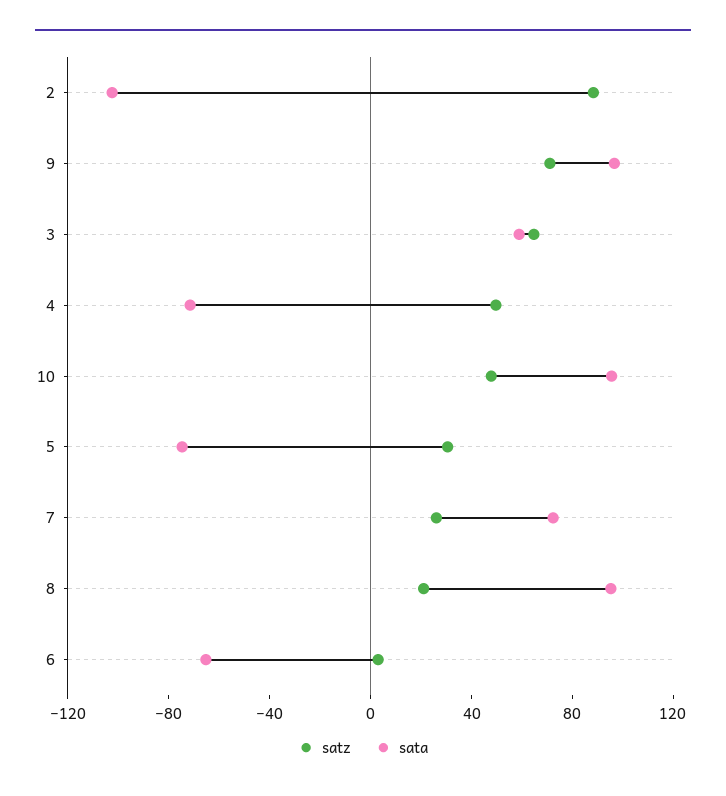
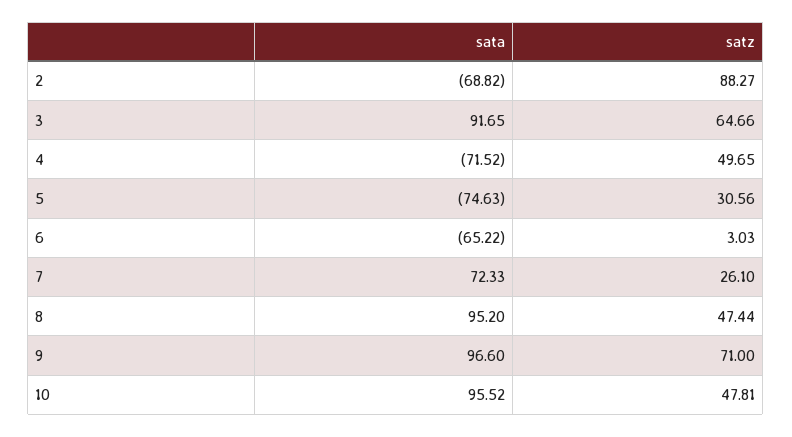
  {
    "satz": {
      "2": 88.27,
      "9": 71,
      "3": 64.66,
      "4": 49.65,
      "10": 47.81,
      "5": 30.56,
      "7": 26.1,
-     "8": 20,
+     "8": 47.44,
      "6": 3.03
    },
    "sata": {
-     "2": -100,
+     "2": -68.82,
      "9": 96.6,
-     "3": 60,
+     "3": 91.65,
      "4": -71.52,
      "10": 95.52,
      "5": -74.63,
      "7": 72.33,
      "8": 95.2,
      "6": -65.22
    }
  }

